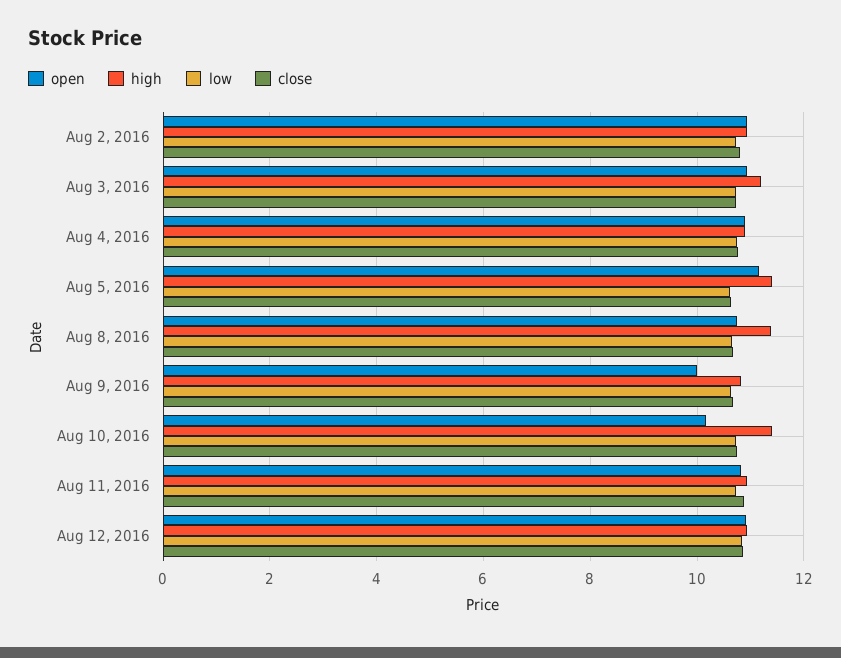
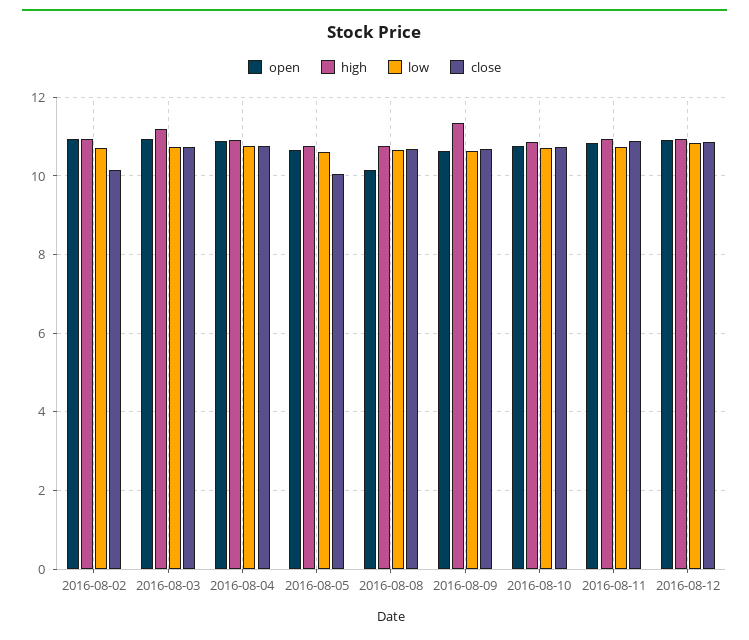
  {
    "open": {
      "Aug 2, 2016": 11,
      "Aug 3, 2016": 11,
      "Aug 4, 2016": 10.8,
-     "Aug 5, 2016": 11.2,
+     "Aug 5, 2016": 10.6,
-     "Aug 8, 2016": 10.8,
+     "Aug 8, 2016": 10.2,
-     "Aug 9, 2016": 10,
+     "Aug 9, 2016": 10.6,
-     "Aug 10, 2016": 10.2,
+     "Aug 10, 2016": 10.8,
      "Aug 11, 2016": 10.8,
      "Aug 12, 2016": 11
    },
    "high": {
      "Aug 2, 2016": 11,
      "Aug 3, 2016": 11.2,
      "Aug 4, 2016": 11,
-     "Aug 5, 2016": 11.4,
+     "Aug 5, 2016": 10.8,
-     "Aug 8, 2016": 11.4,
+     "Aug 8, 2016": 10.8,
-     "Aug 9, 2016": 10.8,
+     "Aug 9, 2016": 11.4,
-     "Aug 10, 2016": 11.4,
+     "Aug 10, 2016": 10.8,
      "Aug 11, 2016": 11,
      "Aug 12, 2016": 11
    },
    "low": {
      "Aug 2, 2016": 10.8,
      "Aug 3, 2016": 10.8,
      "Aug 4, 2016": 10.8,
      "Aug 5, 2016": 10.6,
      "Aug 8, 2016": 10.6,
      "Aug 9, 2016": 10.6,
      "Aug 10, 2016": 10.8,
      "Aug 11, 2016": 10.8,
      "Aug 12, 2016": 10.8
    },
    "close": {
-     "Aug 2, 2016": 10.8,
+     "Aug 2, 2016": 10.2,
      "Aug 3, 2016": 10.8,
      "Aug 4, 2016": 10.8,
-     "Aug 5, 2016": 10.6,
+     "Aug 5, 2016": 10,
      "Aug 8, 2016": 10.6,
      "Aug 9, 2016": 10.6,
      "Aug 10, 2016": 10.8,
      "Aug 11, 2016": 10.8,
      "Aug 12, 2016": 10.8
    }
  }

